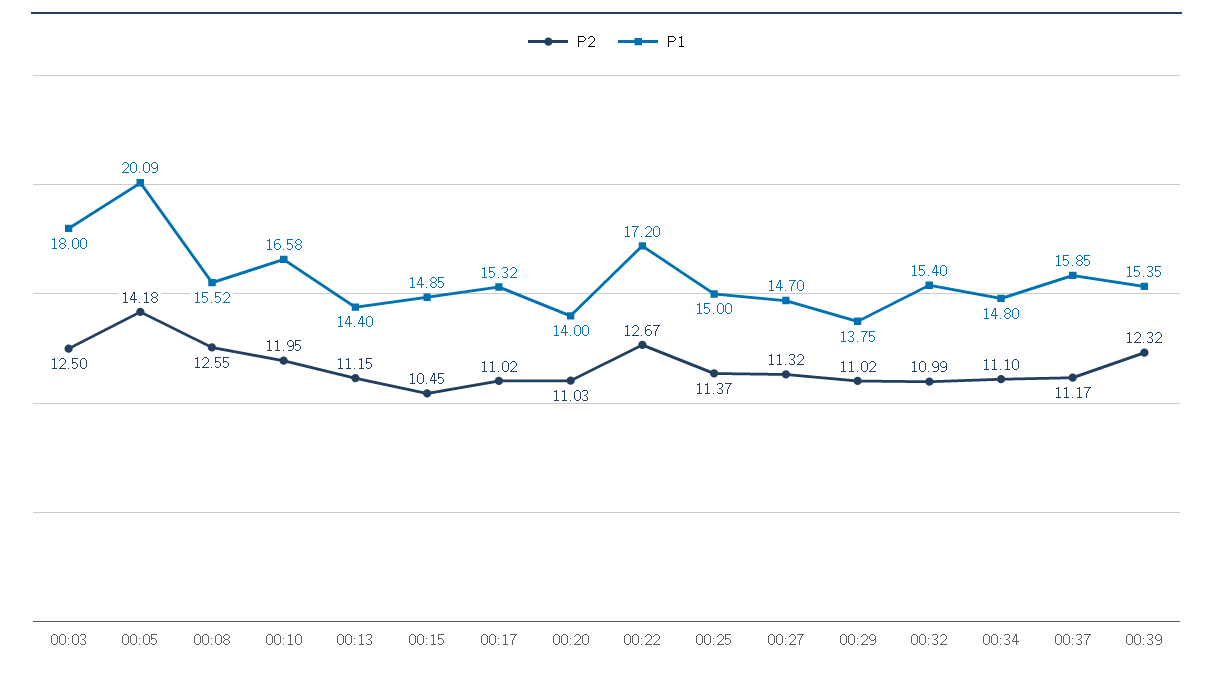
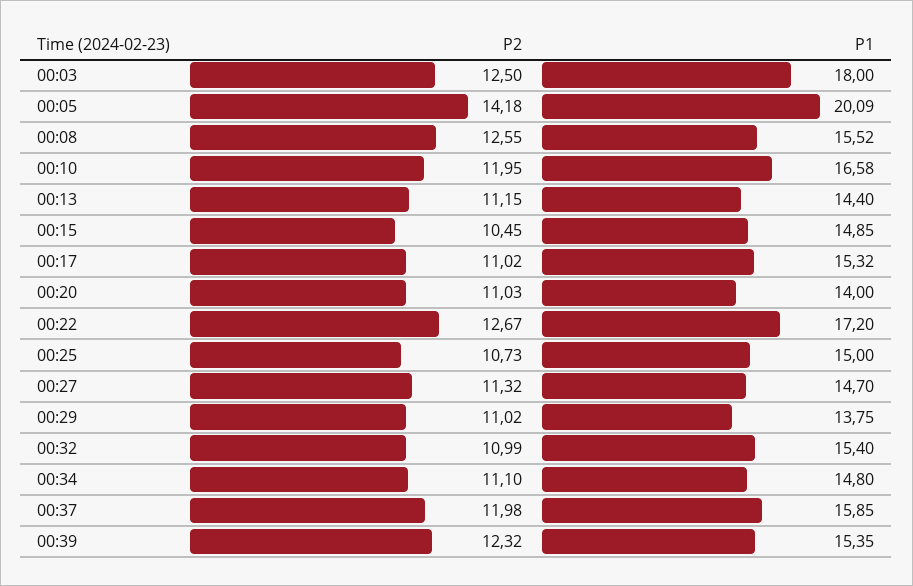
  {
    "P2": {
      "00:03": 12.5,
      "00:05": 14.18,
      "00:08": 12.55,
      "00:10": 11.95,
      "00:13": 11.15,
      "00:15": 10.45,
      "00:17": 11.02,
      "00:20": 11.03,
      "00:22": 12.67,
-     "00:25": 11.37,
+     "00:25": 10.73,
      "00:27": 11.32,
      "00:29": 11.02,
      "00:32": 10.99,
      "00:34": 11.1,
-     "00:37": 11.17,
+     "00:37": 11.98,
      "00:39": 12.32
    },
    "P1": {
      "00:03": 18,
      "00:05": 20.09,
      "00:08": 15.52,
      "00:10": 16.58,
      "00:13": 14.4,
      "00:15": 14.85,
      "00:17": 15.32,
      "00:20": 14,
      "00:22": 17.2,
      "00:25": 15,
      "00:27": 14.7,
      "00:29": 13.75,
      "00:32": 15.4,
      "00:34": 14.8,
      "00:37": 15.85,
      "00:39": 15.35
    }
  }

